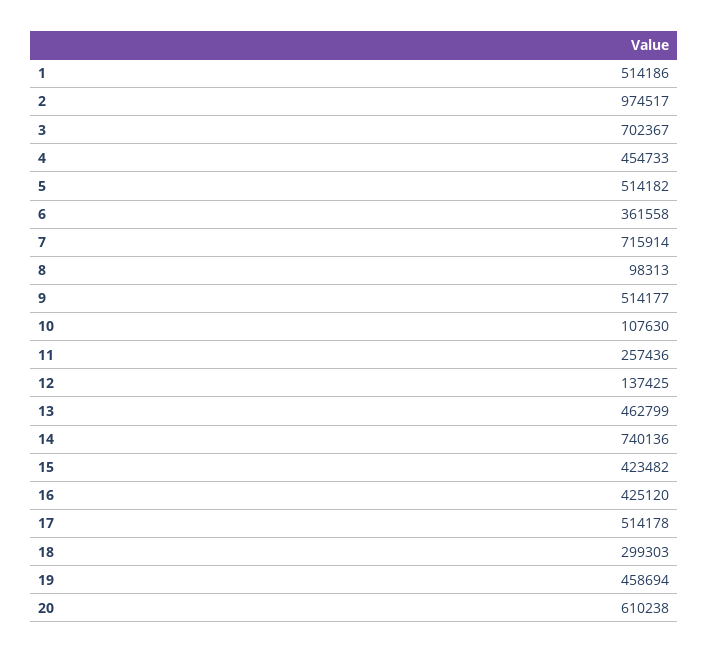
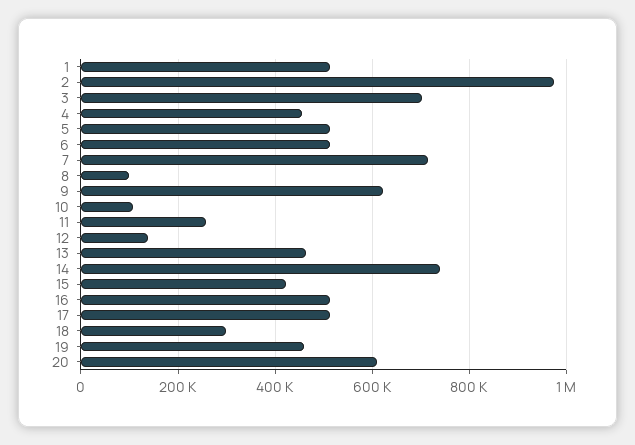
  {
    "1": 514186,
    "2": 974517,
    "3": 702367,
    "4": 454733,
    "5": 514182,
-   "6": 361558,
+   "6": 520000,
    "7": 715914,
    "8": 98313,
-   "9": 514177,
+   "9": 620000,
    "10": 107630,
    "11": 257436,
    "12": 137425,
    "13": 462799,
    "14": 740136,
    "15": 423482,
-   "16": 425120,
+   "16": 520000,
    "17": 514178,
    "18": 299303,
    "19": 458694,
    "20": 610238
  }

